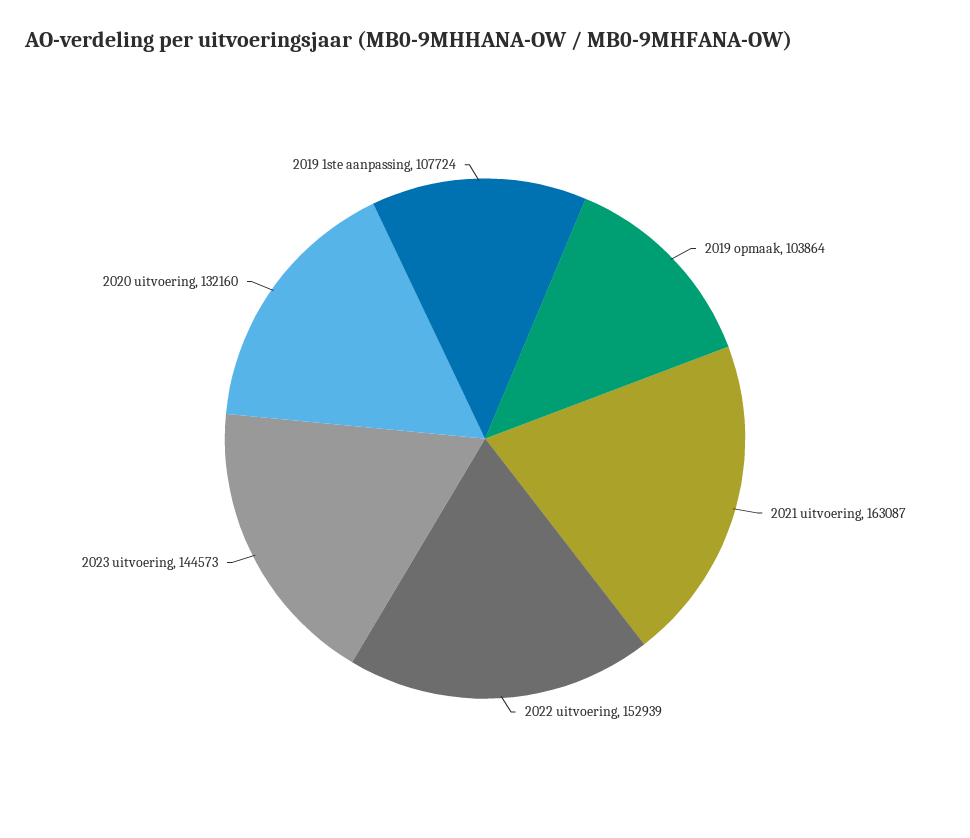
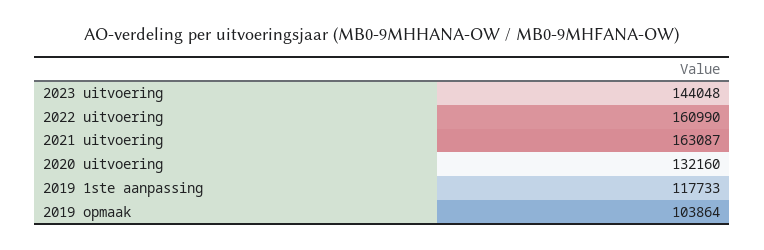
  {
    "2019 opmaak": 103864,
    "2021 uitvoering": 163087,
-   "2022 uitvoering": 152939,
+   "2022 uitvoering": 160990,
-   "2023 uitvoering": 144573,
+   "2023 uitvoering": 144048,
    "2020 uitvoering": 132160,
-   "2019 1ste aanpassing": 107724
+   "2019 1ste aanpassing": 117733
  }

